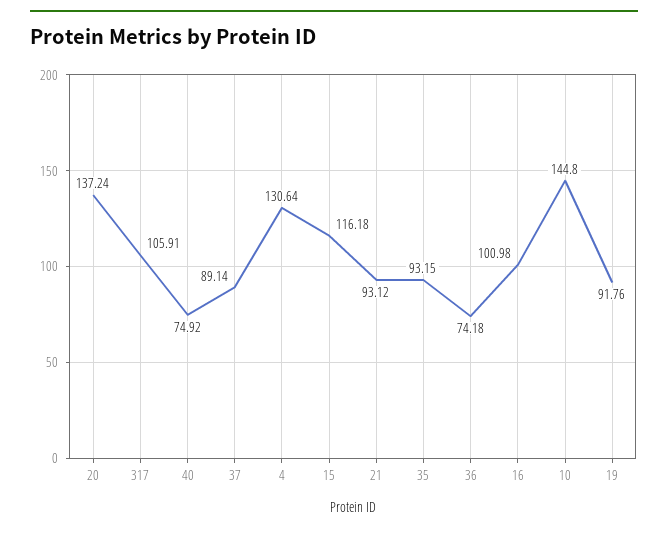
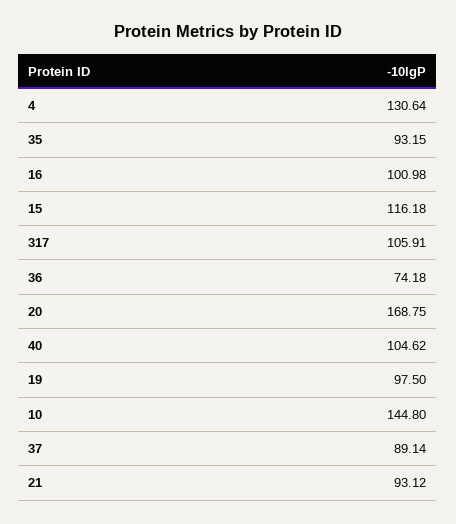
  {
-   "20": 137.24,
+   "20": 168.75,
    "317": 105.91,
-   "40": 74.92,
+   "40": 104.62,
    "37": 89.14,
    "4": 130.64,
    "15": 116.18,
    "21": 93.12,
    "35": 93.15,
    "36": 74.18,
    "16": 100.98,
    "10": 144.8,
-   "19": 91.76
+   "19": 97.5
  }

